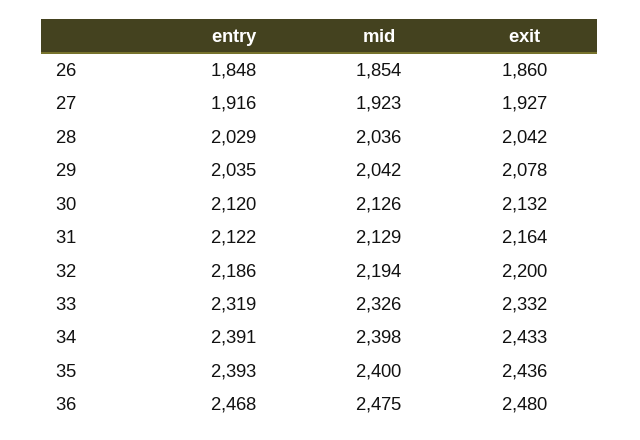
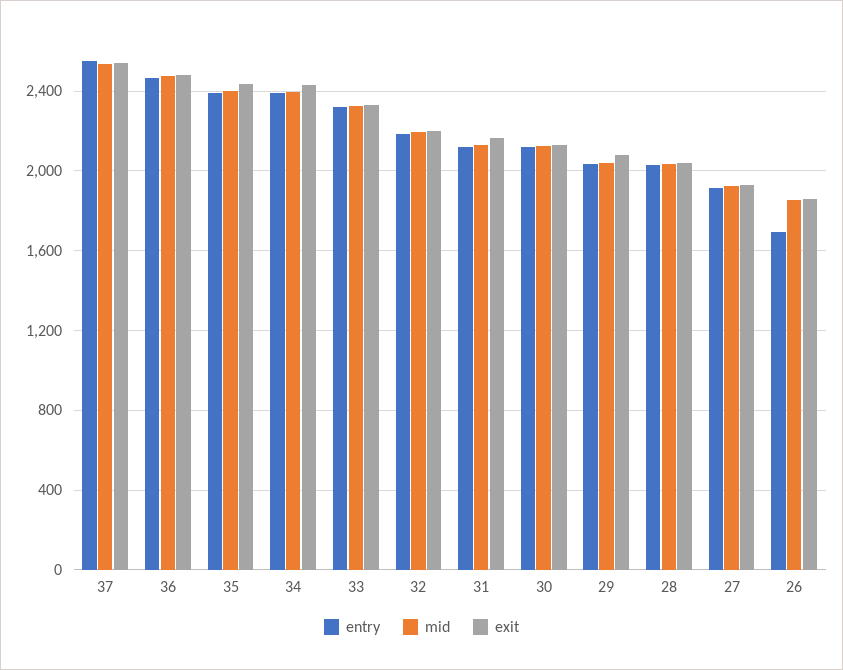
  {
    "entry": {
-     "26": 1848,
+     "26": 1700,
      "27": 1916,
      "28": 2029,
      "29": 2035,
      "30": 2120,
      "31": 2122,
      "32": 2186,
      "33": 2319,
      "34": 2391,
      "35": 2393,
-     "36": 2468
+     "36": 2468,
+     "37": 2550
    },
    "mid": {
      "26": 1854,
      "27": 1923,
      "28": 2036,
      "29": 2042,
      "30": 2126,
      "31": 2129,
      "32": 2194,
      "33": 2326,
      "34": 2398,
      "35": 2400,
-     "36": 2475
+     "36": 2475,
+     "37": 2550
    },
    "exit": {
      "26": 1860,
      "27": 1927,
      "28": 2042,
      "29": 2078,
      "30": 2132,
      "31": 2164,
      "32": 2200,
      "33": 2332,
      "34": 2433,
      "35": 2436,
-     "36": 2480
+     "36": 2480,
+     "37": 2550
    }
  }

